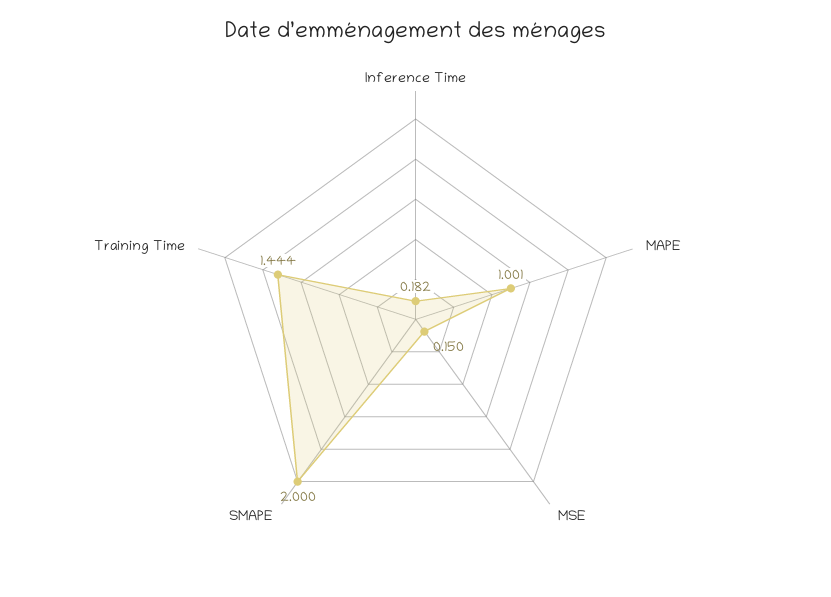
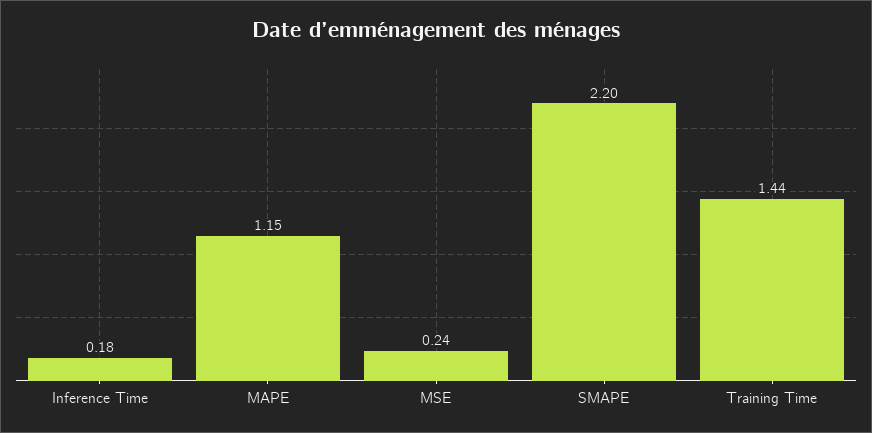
  {
    "Inference Time": 0.182,
-   "MAPE": 1.001,
+   "MAPE": 1.15,
-   "MSE": 0.15,
+   "MSE": 0.24,
-   "SMAPE": 2,
+   "SMAPE": 2.2,
    "Training Time": 1.444
  }

